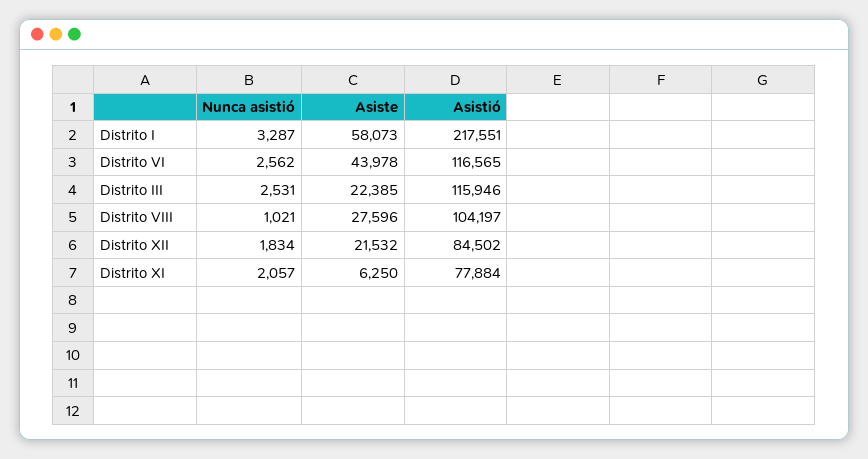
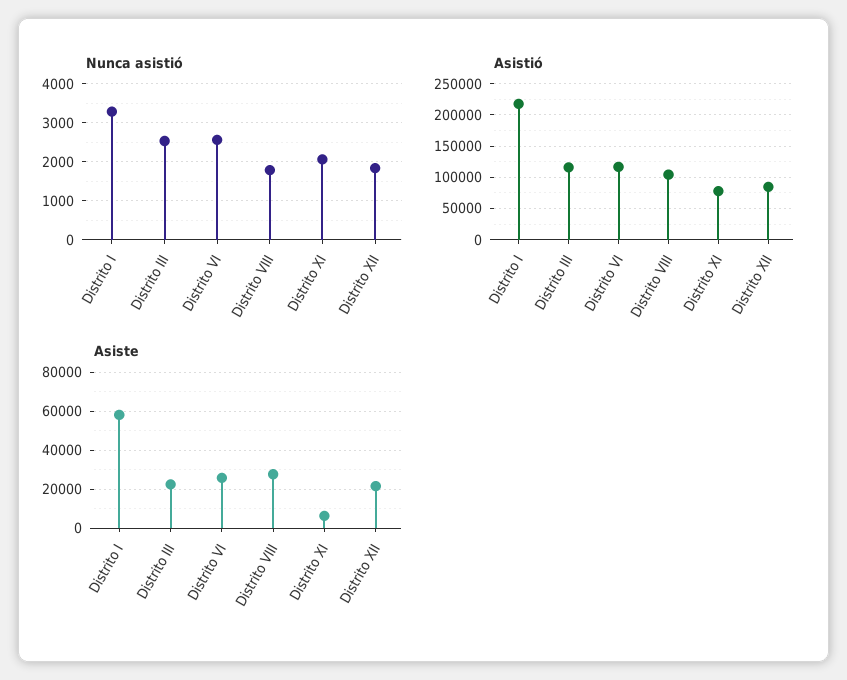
  {
    "Nunca asistió": {
      "Distrito I": 3287,
      "Distrito VI": 2562,
      "Distrito III": 2531,
-     "Distrito VIII": 1021,
+     "Distrito VIII": 1800,
      "Distrito XII": 1834,
      "Distrito XI": 2057
    },
    "Asiste": {
      "Distrito I": 58073,
-     "Distrito VI": 43978,
+     "Distrito VI": 25000,
      "Distrito III": 22385,
      "Distrito VIII": 27596,
      "Distrito XII": 21532,
      "Distrito XI": 6250
    },
    "Asistió": {
      "Distrito I": 217551,
      "Distrito VI": 116565,
      "Distrito III": 115946,
      "Distrito VIII": 104197,
      "Distrito XII": 84502,
      "Distrito XI": 77884
    }
  }

